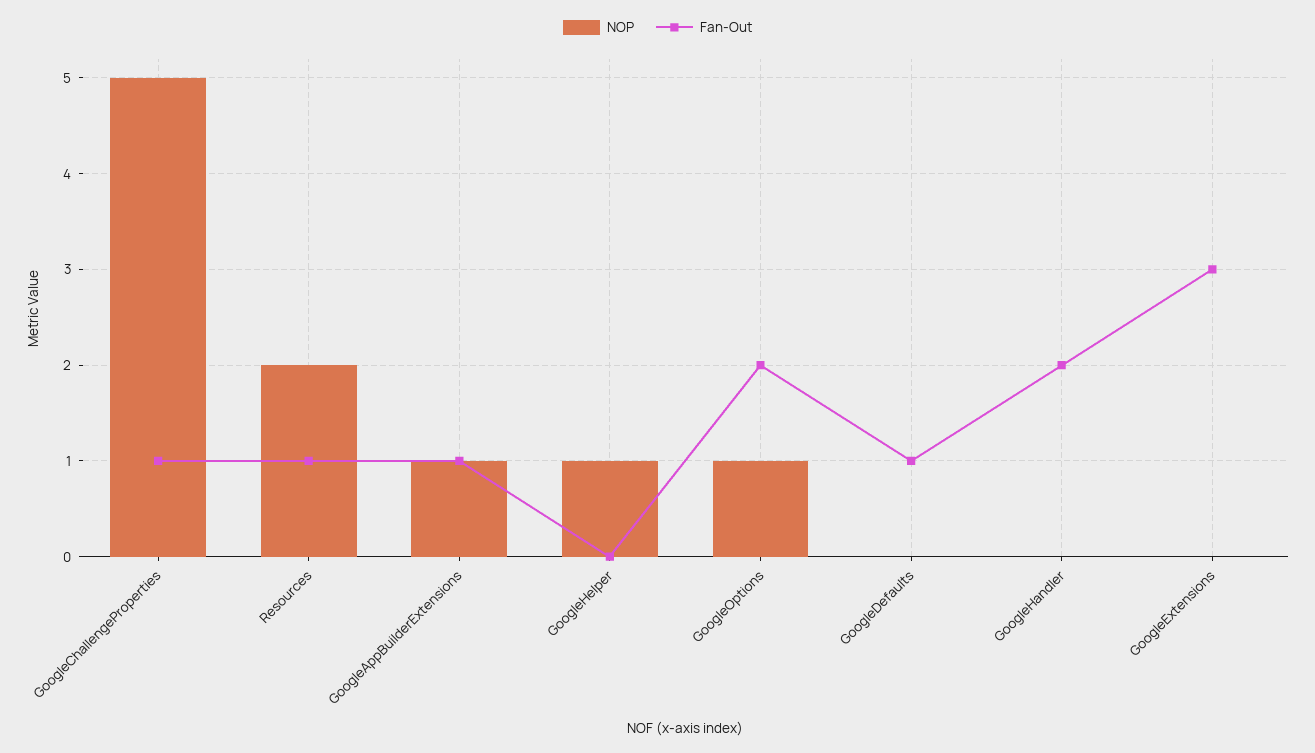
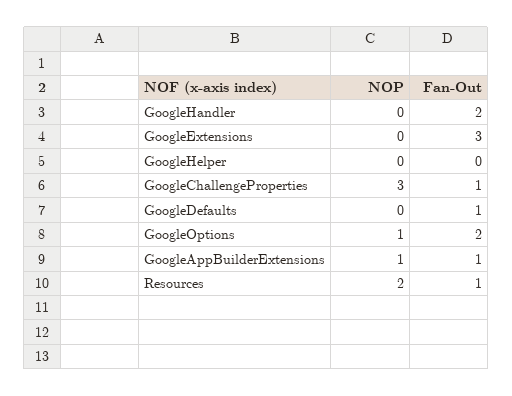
  {
    "NOP": {
-     "GoogleChallengeProperties": 5,
+     "GoogleChallengeProperties": 3,
      "Resources": 2,
      "GoogleAppBuilderExtensions": 1,
-     "GoogleHelper": 1,
+     "GoogleHelper": 0,
      "GoogleOptions": 1,
      "GoogleDefaults": 0,
      "GoogleHandler": 0,
      "GoogleExtensions": 0
    },
    "Fan-Out": {
      "GoogleChallengeProperties": 1,
      "Resources": 1,
      "GoogleAppBuilderExtensions": 1,
      "GoogleHelper": 0,
      "GoogleOptions": 2,
      "GoogleDefaults": 1,
      "GoogleHandler": 2,
      "GoogleExtensions": 3
    }
  }

